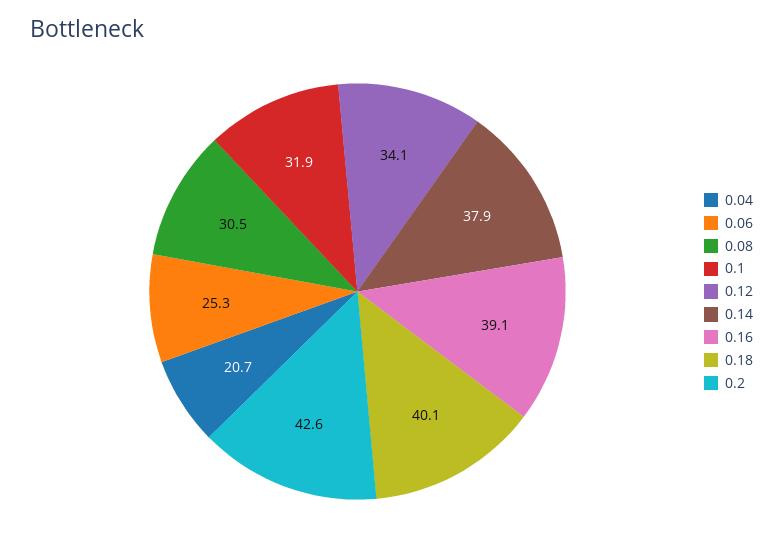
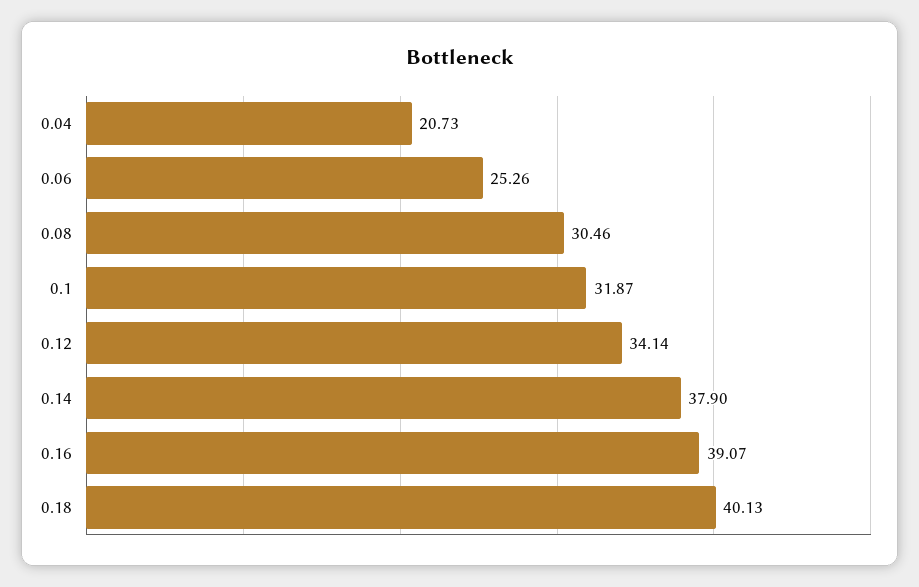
  {
    "0.04": 20.73,
    "0.06": 25.26,
    "0.08": 30.46,
    "0.1": 31.87,
    "0.12": 34.14,
    "0.14": 37.9,
    "0.16": 39.07,
-   "0.18": 40.13,
+   "0.18": 40.13
-   "0.2": 42.6
  }

